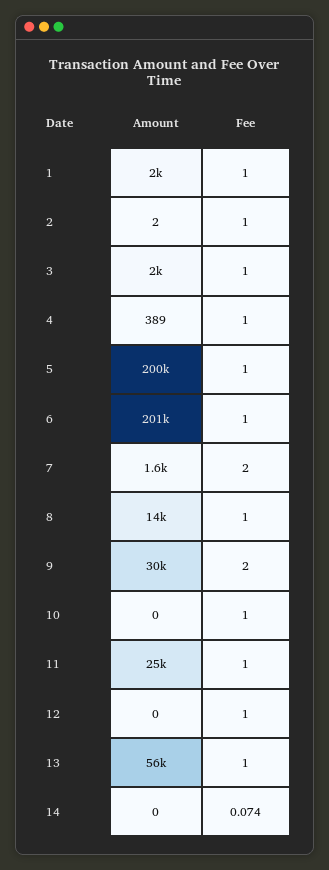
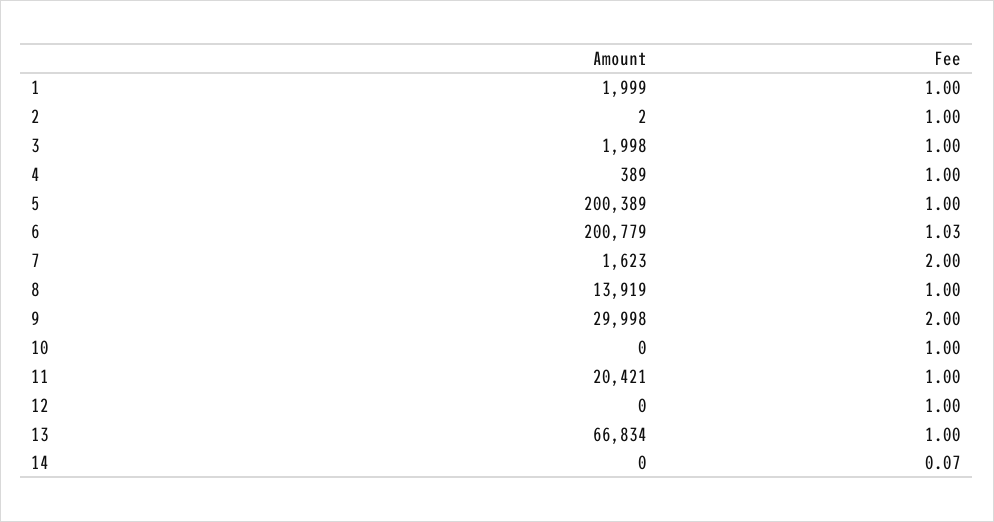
  {
    "Amount": {
      "1": 1999,
      "2": 2,
      "3": 1998,
      "4": 389,
      "5": 200389,
      "6": 200779,
      "7": 1623,
      "8": 13919,
      "9": 29998,
      "10": 0,
-     "11": 25000,
+     "11": 20421,
      "12": 0,
-     "13": 56000,
+     "13": 66834,
      "14": 0
    },
    "Fee": {
      "1": 1,
      "2": 1,
      "3": 1,
      "4": 1,
      "5": 1,
-     "6": 1,
+     "6": 1.03,
      "7": 2,
      "8": 1,
      "9": 2,
      "10": 1,
      "11": 1,
      "12": 1,
      "13": 1,
      "14": 0.074
    }
  }

